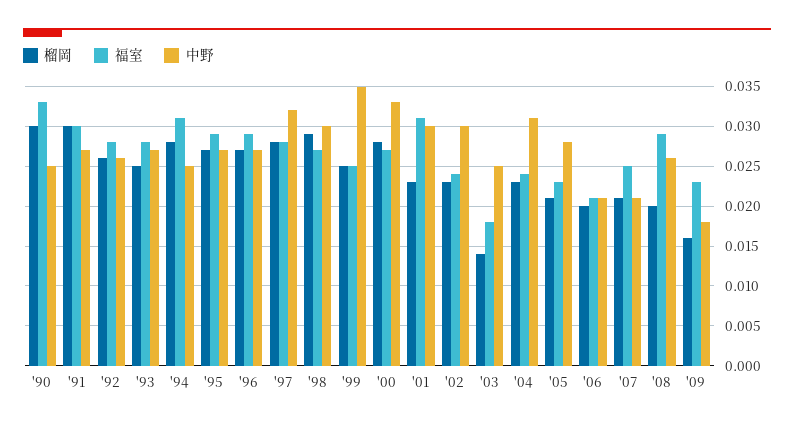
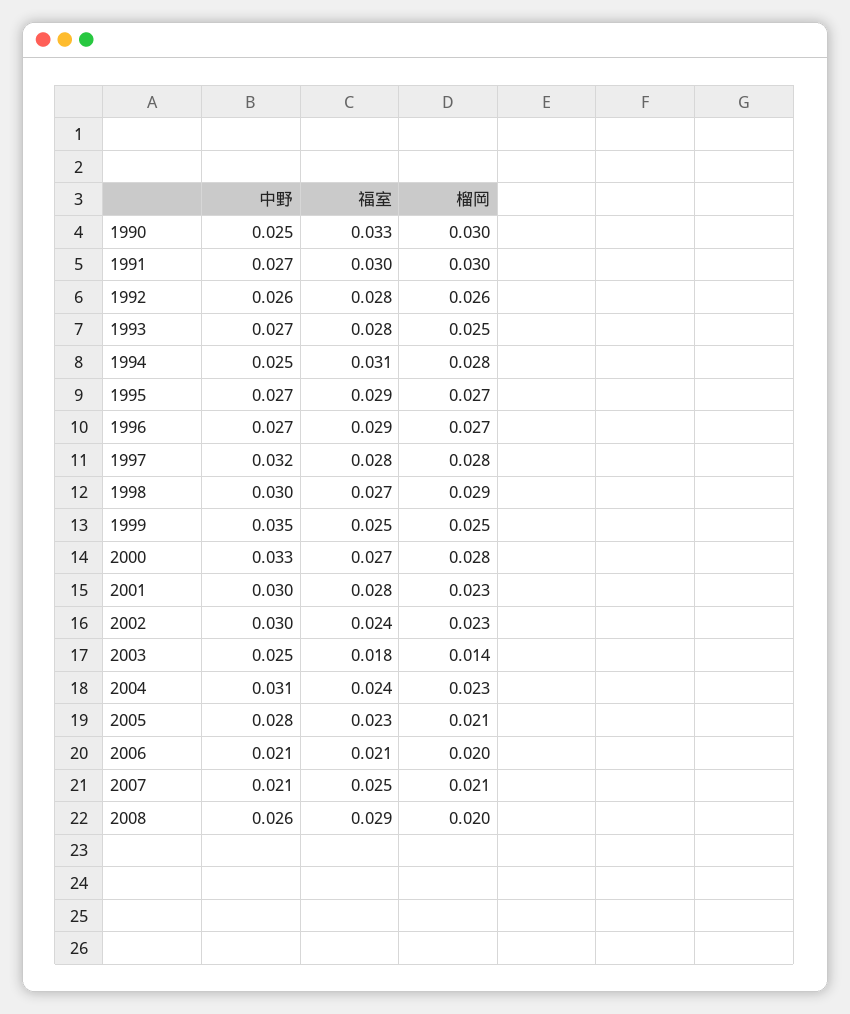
  {
    "榴岡": {
      "'90": 0.03,
      "'91": 0.03,
      "'92": 0.026,
      "'93": 0.025,
      "'94": 0.028,
      "'95": 0.027,
      "'96": 0.027,
      "'97": 0.028,
      "'98": 0.029,
      "'99": 0.025,
      "'00": 0.028,
      "'01": 0.023,
      "'02": 0.023,
      "'03": 0.014,
      "'04": 0.023,
      "'05": 0.021,
      "'06": 0.02,
      "'07": 0.021,
-     "'08": 0.02,
+     "'08": 0.02
-     "'09": 0.016
    },
    "福室": {
      "'90": 0.033,
      "'91": 0.03,
      "'92": 0.028,
      "'93": 0.028,
      "'94": 0.031,
      "'95": 0.029,
      "'96": 0.029,
      "'97": 0.028,
      "'98": 0.027,
      "'99": 0.025,
      "'00": 0.027,
-     "'01": 0.031,
+     "'01": 0.028,
      "'02": 0.024,
      "'03": 0.018,
      "'04": 0.024,
      "'05": 0.023,
      "'06": 0.021,
      "'07": 0.025,
-     "'08": 0.029,
+     "'08": 0.029
-     "'09": 0.023
    },
    "中野": {
      "'90": 0.025,
      "'91": 0.027,
      "'92": 0.026,
      "'93": 0.027,
      "'94": 0.025,
      "'95": 0.027,
      "'96": 0.027,
      "'97": 0.032,
      "'98": 0.03,
      "'99": 0.035,
      "'00": 0.033,
      "'01": 0.03,
      "'02": 0.03,
      "'03": 0.025,
      "'04": 0.031,
      "'05": 0.028,
      "'06": 0.021,
      "'07": 0.021,
-     "'08": 0.026,
+     "'08": 0.026
-     "'09": 0.018
    }
  }

